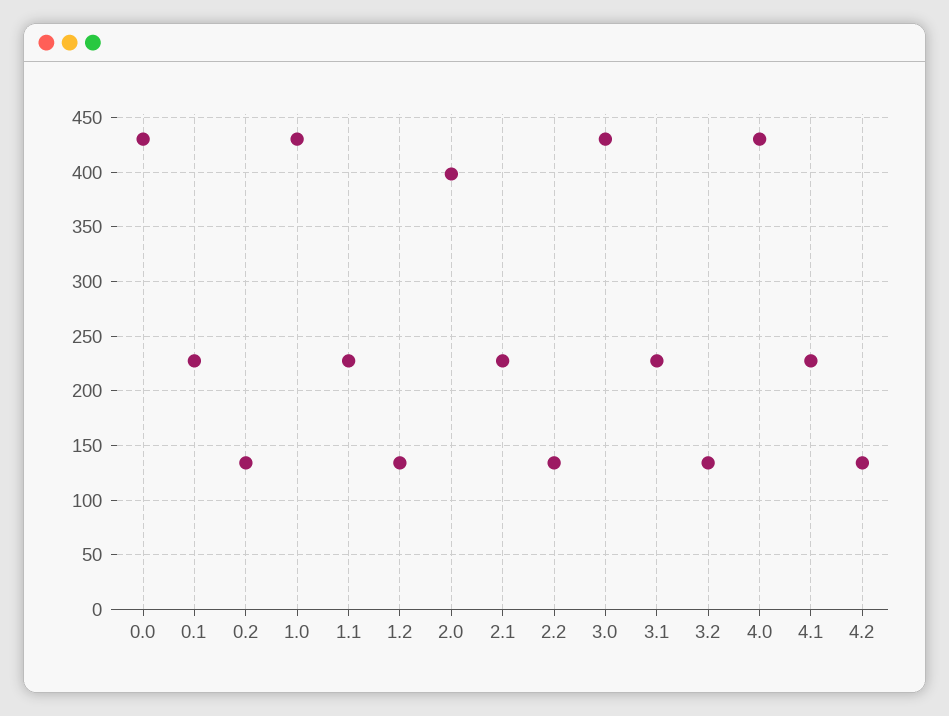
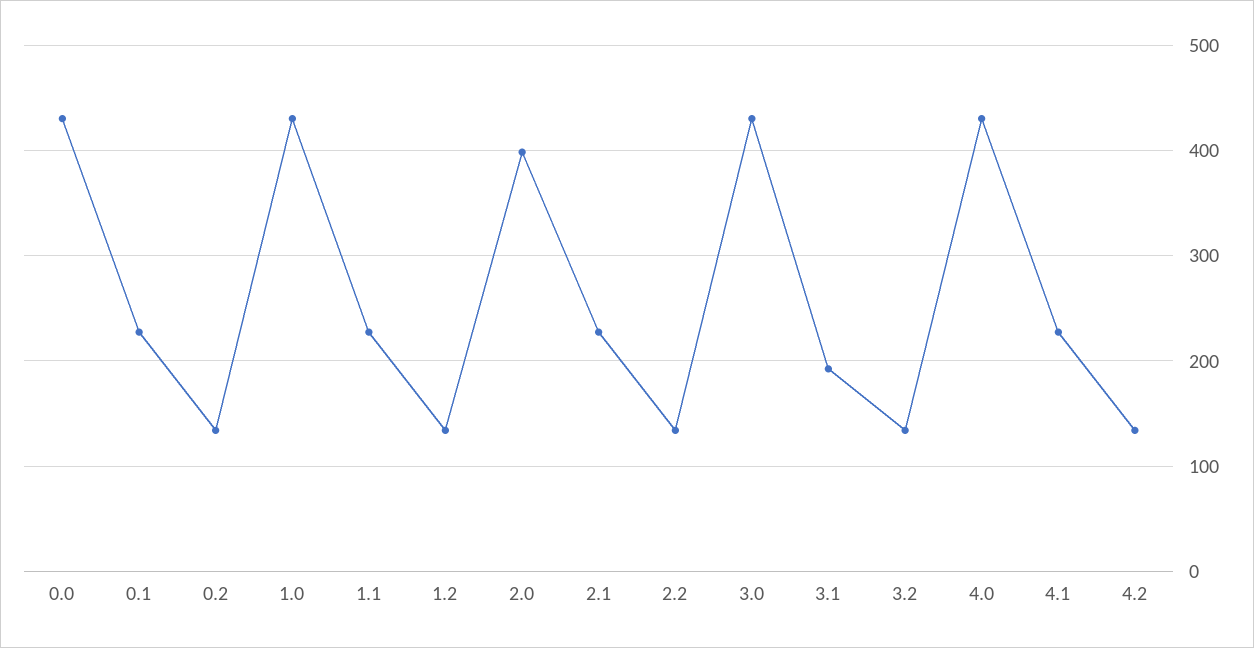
  {
    "0.0": 430,
    "0.1": 230,
    "0.2": 130,
    "1.0": 430,
    "1.1": 230,
    "1.2": 130,
    "2.0": 400,
    "2.1": 230,
    "2.2": 130,
    "3.0": 430,
-   "3.1": 230,
+   "3.1": 190,
    "3.2": 130,
    "4.0": 430,
    "4.1": 230,
    "4.2": 130
  }

